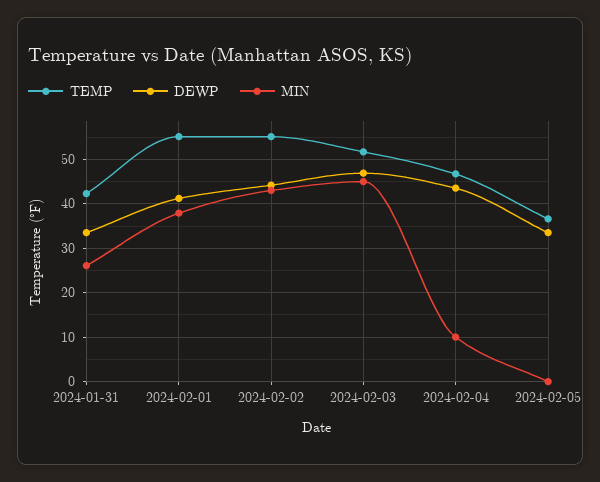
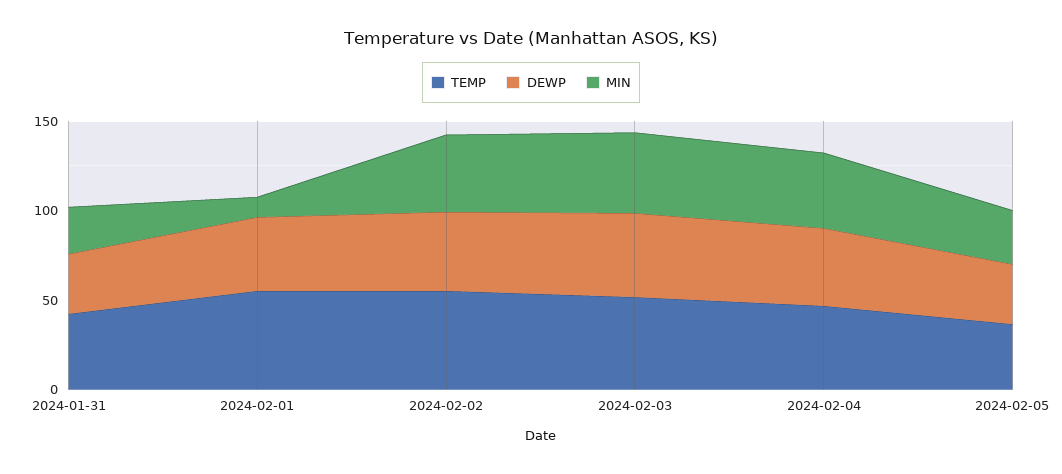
  {
    "TEMP": {
      "2024-01-31": 42,
      "2024-02-01": 56,
      "2024-02-02": 56,
      "2024-02-03": 52,
      "2024-02-04": 46,
      "2024-02-05": 36
    },
    "DEWP": {
      "2024-01-31": 34,
      "2024-02-01": 42,
      "2024-02-02": 44,
      "2024-02-03": 46,
      "2024-02-04": 44,
      "2024-02-05": 34
    },
    "MIN": {
      "2024-01-31": 26,
-     "2024-02-01": 38,
+     "2024-02-01": 10,
      "2024-02-02": 44,
      "2024-02-03": 46,
-     "2024-02-04": 10,
+     "2024-02-04": 40,
-     "2024-02-05": 0
+     "2024-02-05": 30
    }
  }

